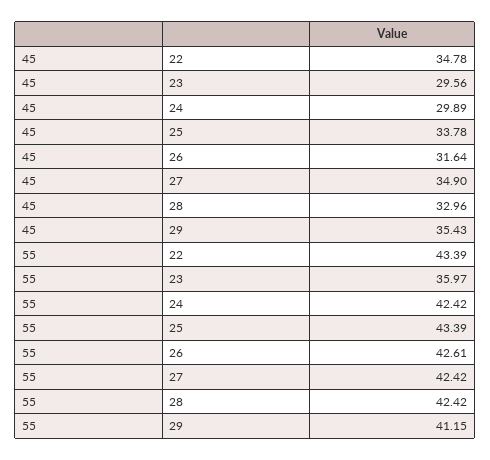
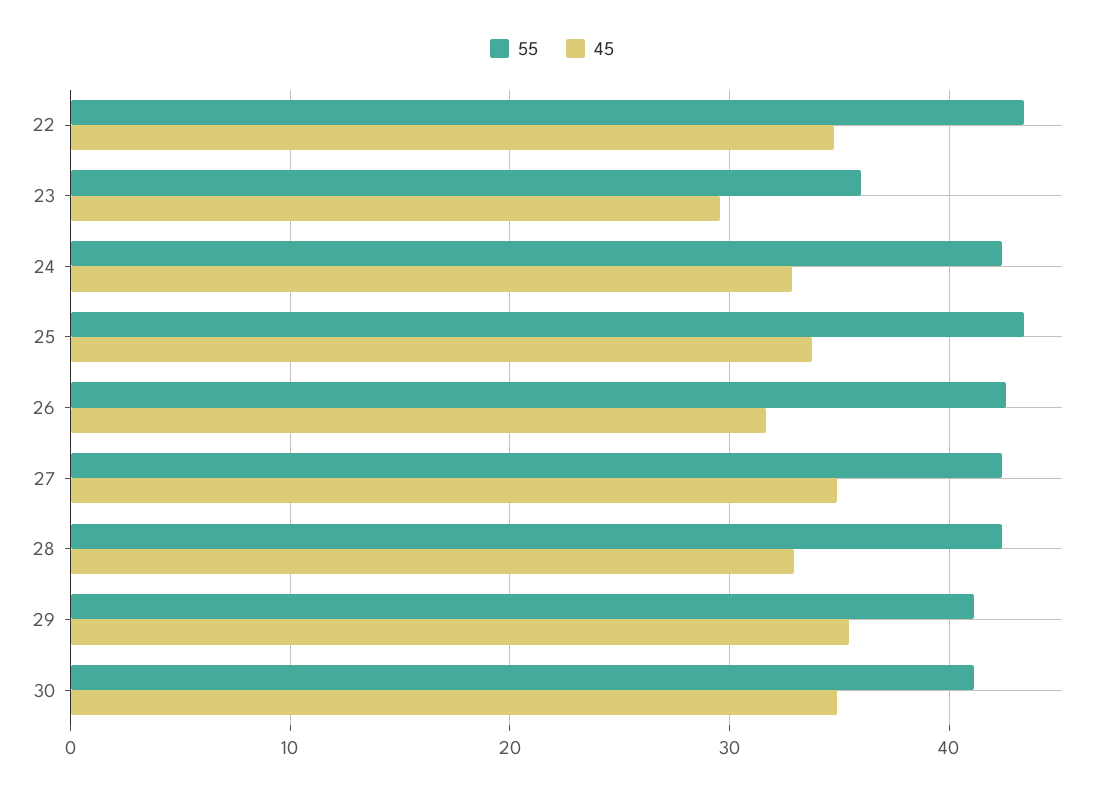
  {
    "45": {
      "22": 34.78,
      "23": 29.56,
-     "24": 29.89,
+     "24": 33,
      "25": 33.78,
      "26": 31.64,
      "27": 34.9,
      "28": 32.96,
-     "29": 35.43
+     "29": 35.43,
+     "30": 35
    },
    "55": {
      "22": 43.39,
      "23": 35.97,
      "24": 42.42,
      "25": 43.39,
      "26": 42.61,
      "27": 42.42,
      "28": 42.42,
-     "29": 41.15
+     "29": 41.15,
+     "30": 41
    }
  }

